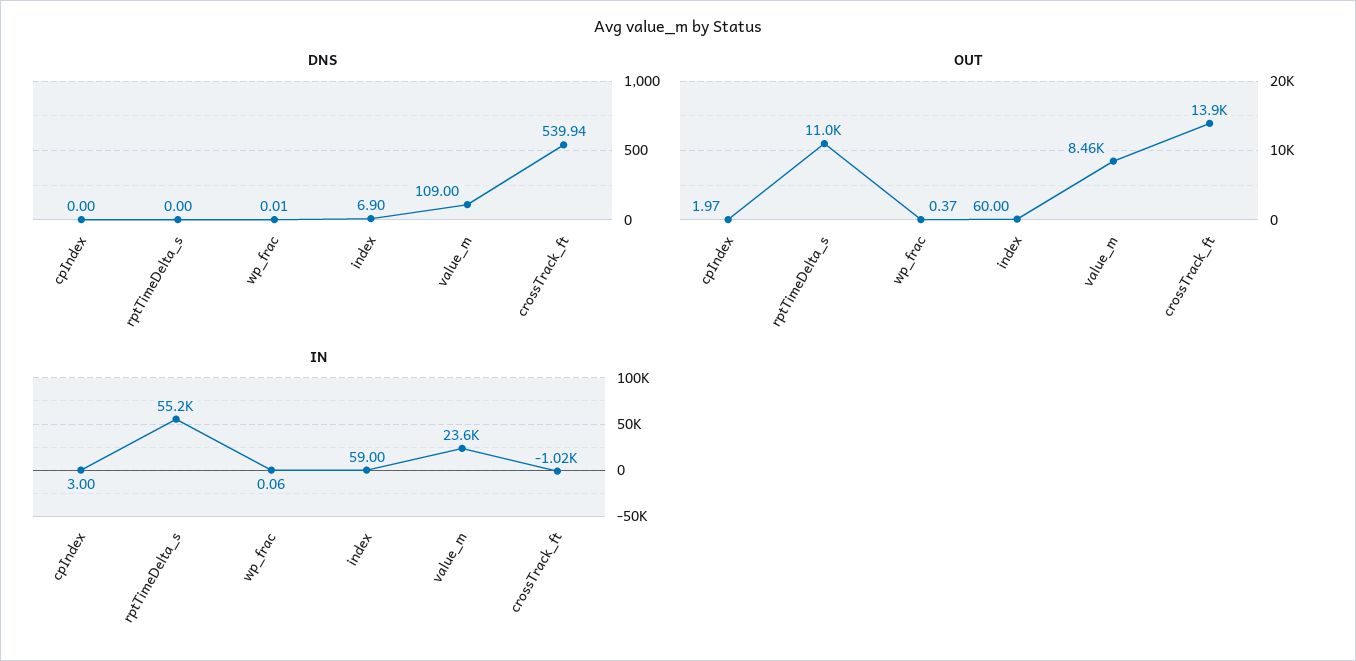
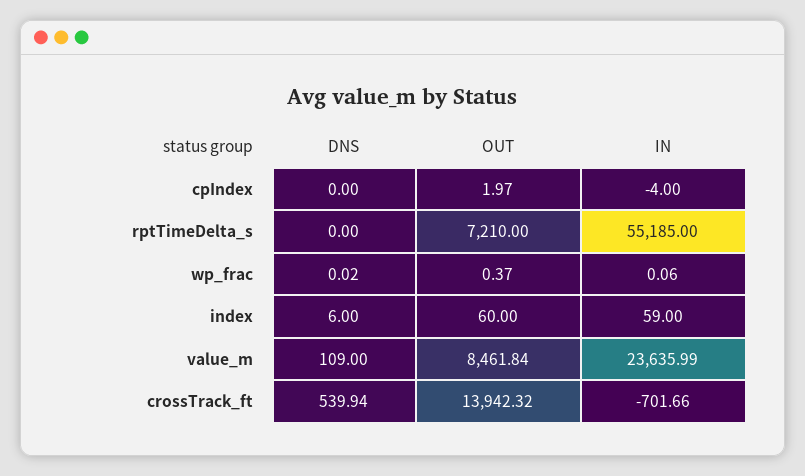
  {
    "DNS": {
      "cpIndex": 0,
      "rptTimeDelta_s": 0,
-     "wp_frac": 0.01,
+     "wp_frac": 0.02,
-     "index": 6.9,
+     "index": 6,
      "value_m": 109,
      "crossTrack_ft": 539.94
    },
    "OUT": {
      "cpIndex": 1.97,
-     "rptTimeDelta_s": 11000,
+     "rptTimeDelta_s": 7210,
      "wp_frac": 0.37,
      "index": 60,
      "value_m": 8461.84,
      "crossTrack_ft": 13942.32
    },
    "IN": {
-     "cpIndex": 3,
+     "cpIndex": -4,
      "rptTimeDelta_s": 55185,
      "wp_frac": 0.06,
      "index": 59,
      "value_m": 23635.99,
-     "crossTrack_ft": -1020
+     "crossTrack_ft": -701.66
    }
  }

